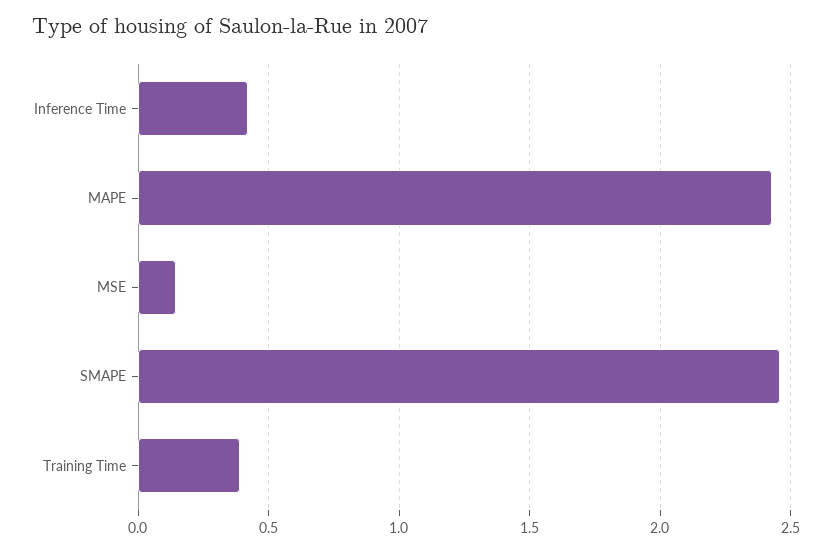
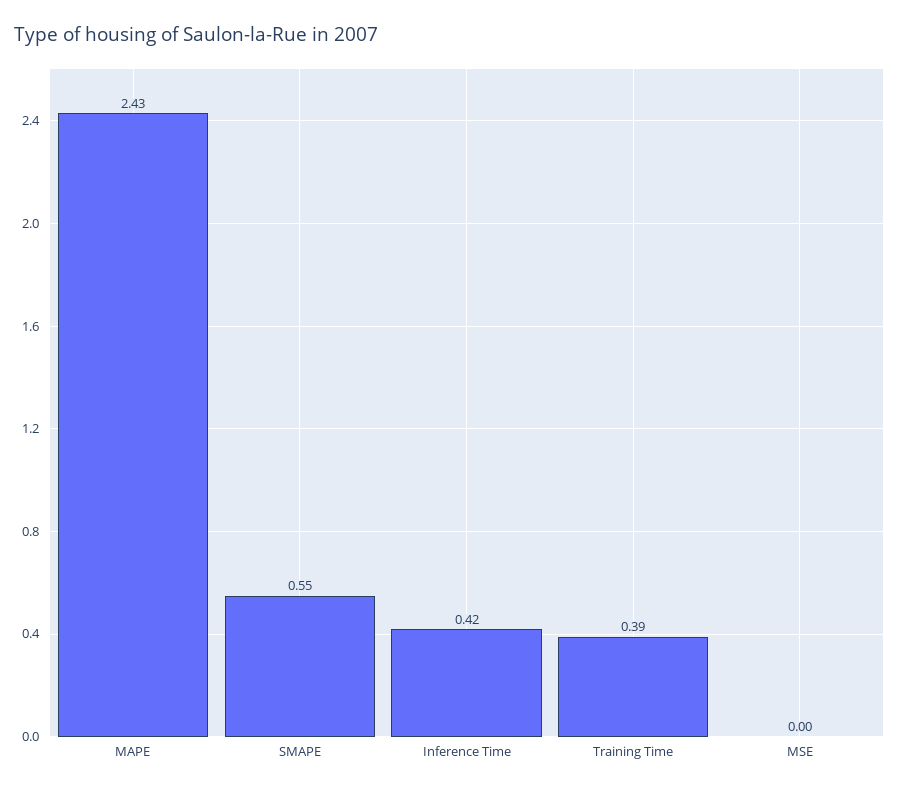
  {
    "Inference Time": 0.42,
    "MAPE": 2.43,
-   "MSE": 0.15,
+   "MSE": 0,
-   "SMAPE": 2.45,
+   "SMAPE": 0.55,
    "Training Time": 0.39
  }

